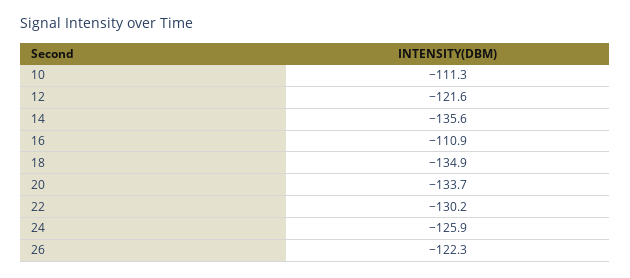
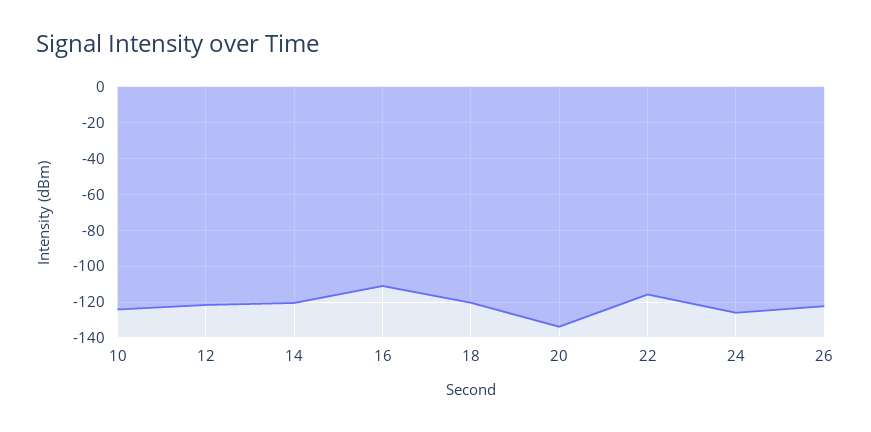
  {
-   "10": -111.3,
+   "10": -125,
    "12": -121.6,
-   "14": -135.6,
+   "14": -120,
    "16": -110.9,
-   "18": -134.9,
+   "18": -120,
    "20": -133.7,
-   "22": -130.2,
+   "22": -115,
    "24": -125.9,
    "26": -122.3
  }

